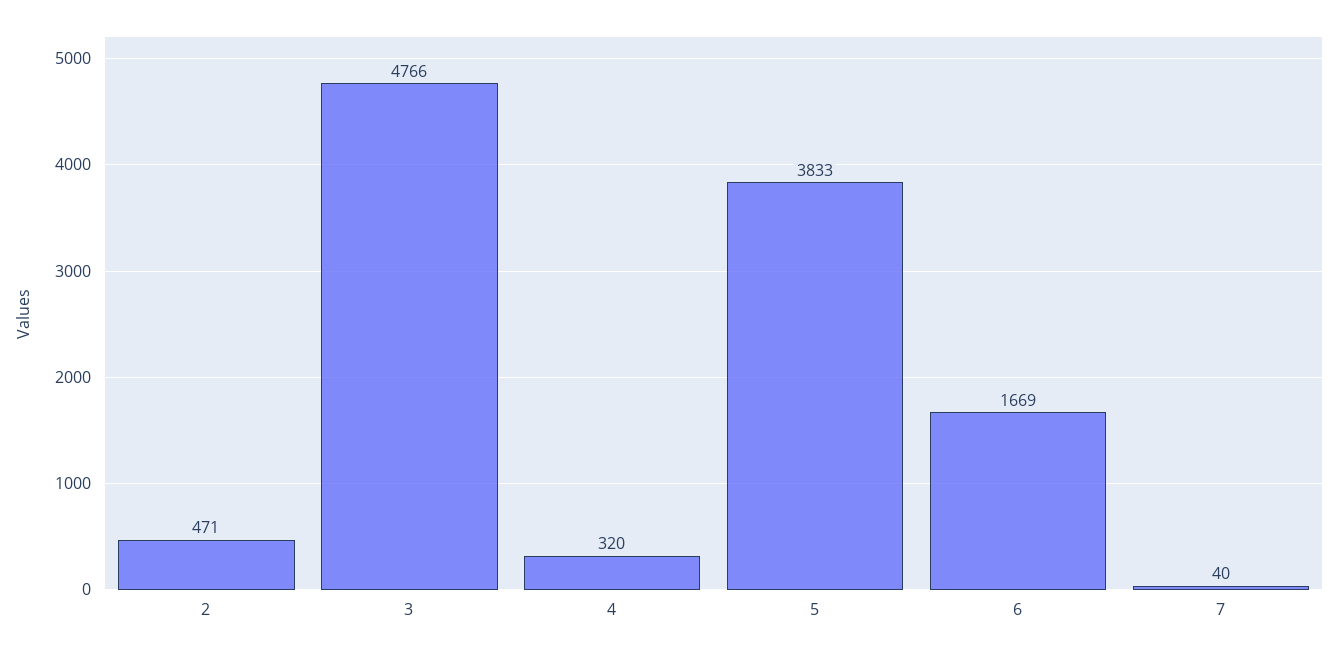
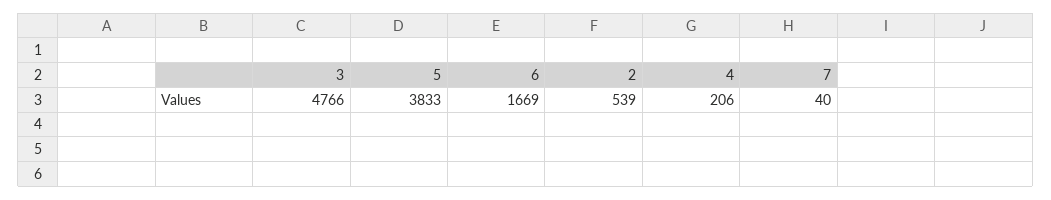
  {
-   "2": 471,
+   "2": 539,
    "3": 4766,
-   "4": 320,
+   "4": 206,
    "5": 3833,
    "6": 1669,
    "7": 40
  }

